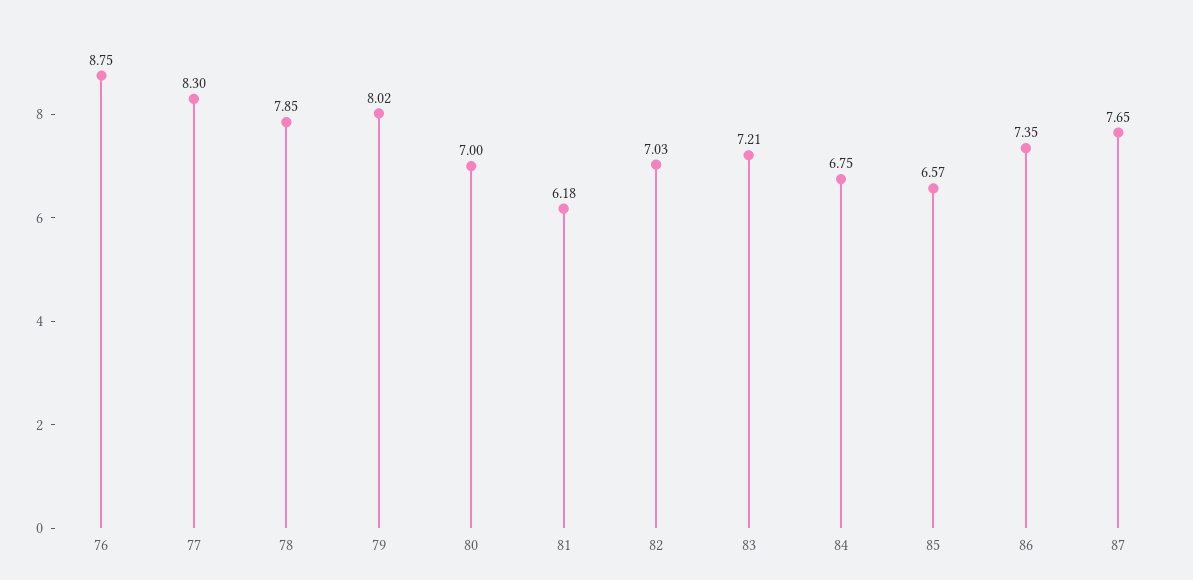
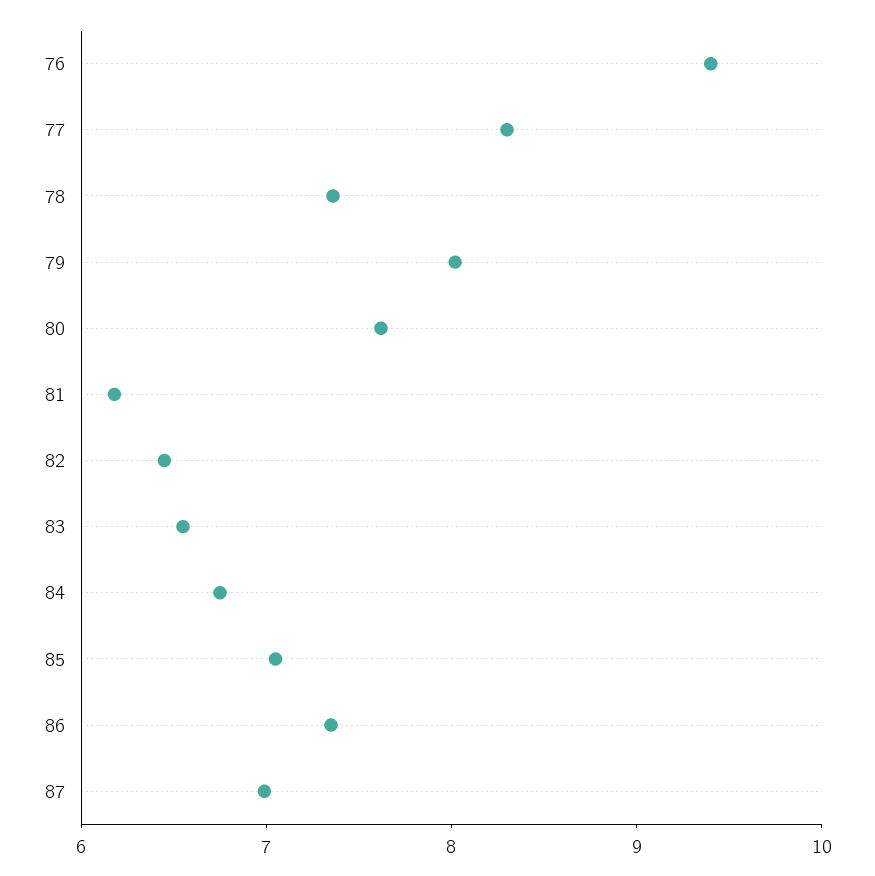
  {
-   "76": 8.75,
+   "76": 9.4,
    "77": 8.3,
-   "78": 7.85,
+   "78": 7.4,
    "79": 8.02,
-   "80": 7,
+   "80": 7.6,
    "81": 6.18,
-   "82": 7.03,
+   "82": 6.4,
-   "83": 7.21,
+   "83": 6.6,
    "84": 6.75,
-   "85": 6.57,
+   "85": 7,
    "86": 7.35,
-   "87": 7.65
+   "87": 7
  }

